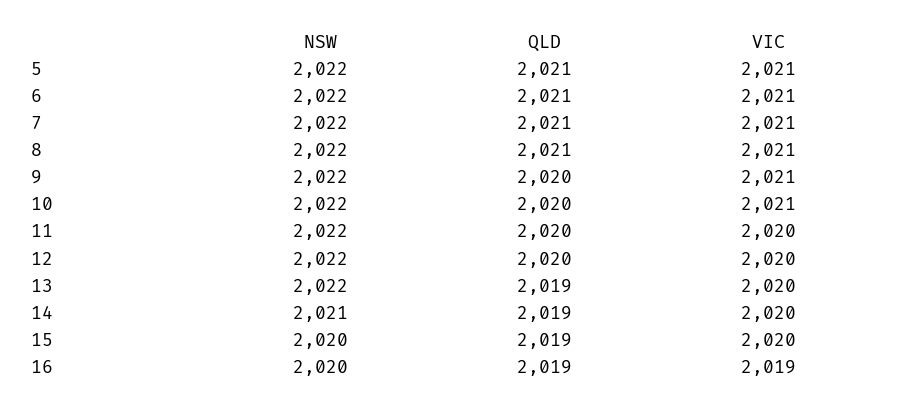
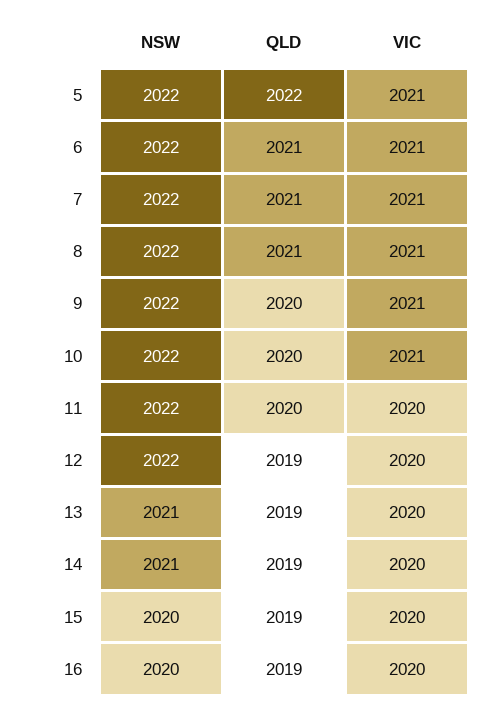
  {
    "NSW": {
      "5": 2022,
      "6": 2022,
      "7": 2022,
      "8": 2022,
      "9": 2022,
      "10": 2022,
      "11": 2022,
      "12": 2022,
-     "13": 2022,
+     "13": 2021,
      "14": 2021,
      "15": 2020,
      "16": 2020
    },
    "QLD": {
-     "5": 2021,
+     "5": 2022,
      "6": 2021,
      "7": 2021,
      "8": 2021,
      "9": 2020,
      "10": 2020,
      "11": 2020,
-     "12": 2020,
+     "12": 2019,
      "13": 2019,
      "14": 2019,
      "15": 2019,
      "16": 2019
    },
    "VIC": {
      "5": 2021,
      "6": 2021,
      "7": 2021,
      "8": 2021,
      "9": 2021,
      "10": 2021,
      "11": 2020,
      "12": 2020,
      "13": 2020,
      "14": 2020,
      "15": 2020,
-     "16": 2019
+     "16": 2020
    }
  }

